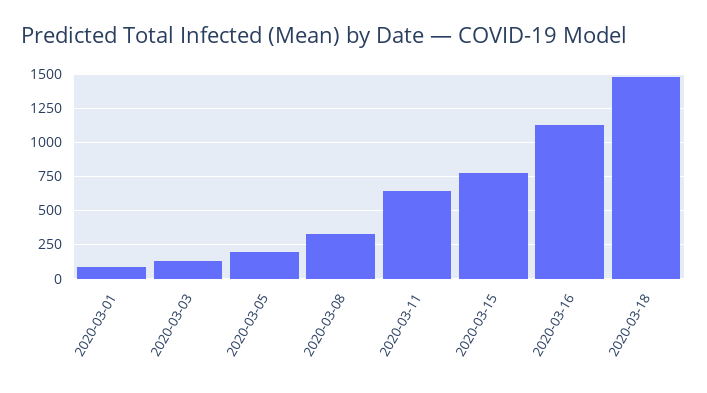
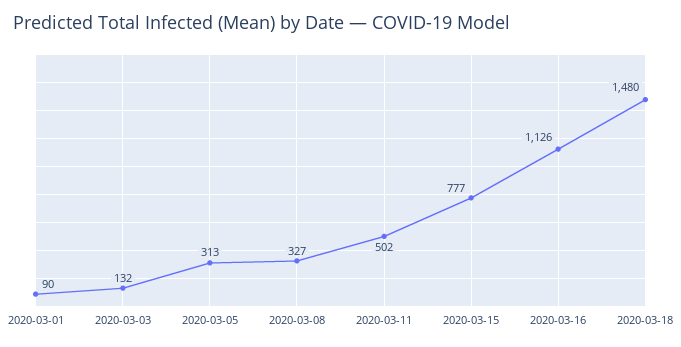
  {
    "2020-03-01": 90,
    "2020-03-03": 132,
-   "2020-03-05": 200,
+   "2020-03-05": 313,
    "2020-03-08": 327,
-   "2020-03-11": 650,
+   "2020-03-11": 502,
    "2020-03-15": 777,
    "2020-03-16": 1126,
    "2020-03-18": 1480
  }

